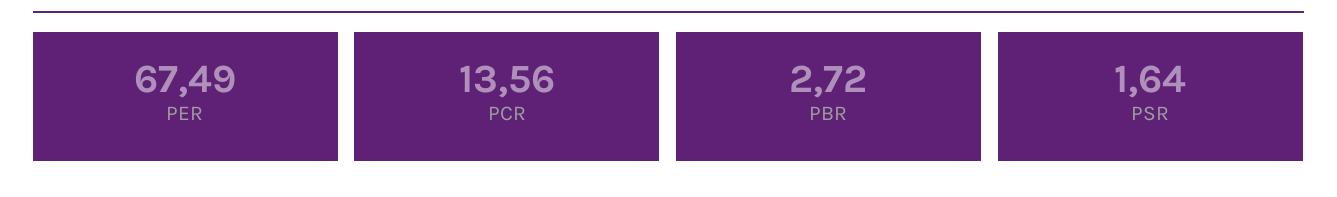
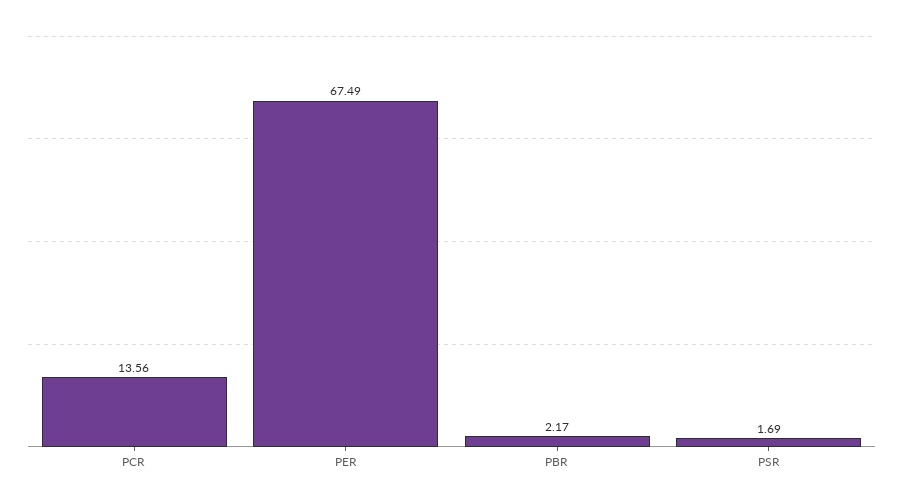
  {
    "PER": 67.49,
    "PCR": 13.56,
-   "PBR": 2.72,
+   "PBR": 2.17,
-   "PSR": 1.64
+   "PSR": 1.69
  }

